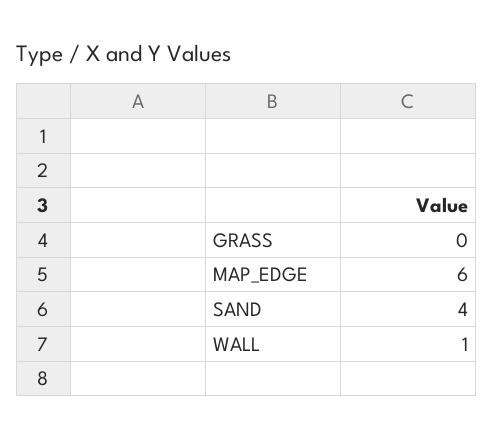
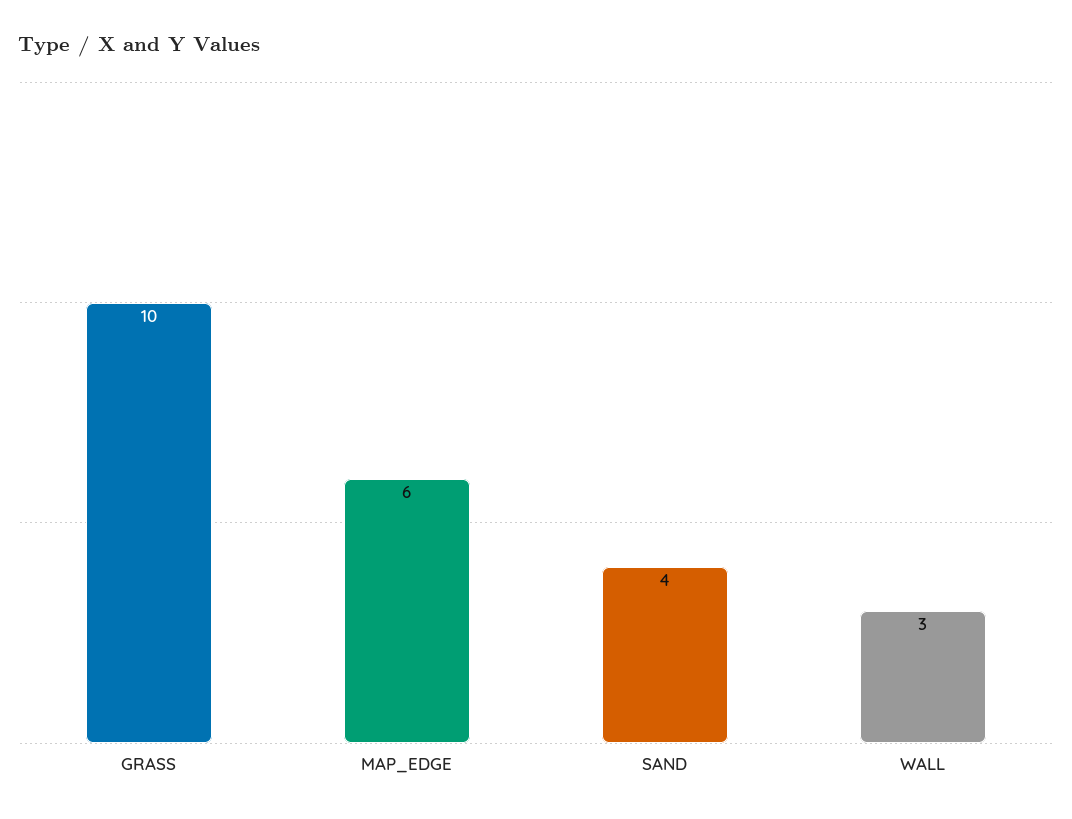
  {
-   "GRASS": 0,
+   "GRASS": 10,
    "MAP_EDGE": 6,
    "SAND": 4,
-   "WALL": 1
+   "WALL": 3
  }

